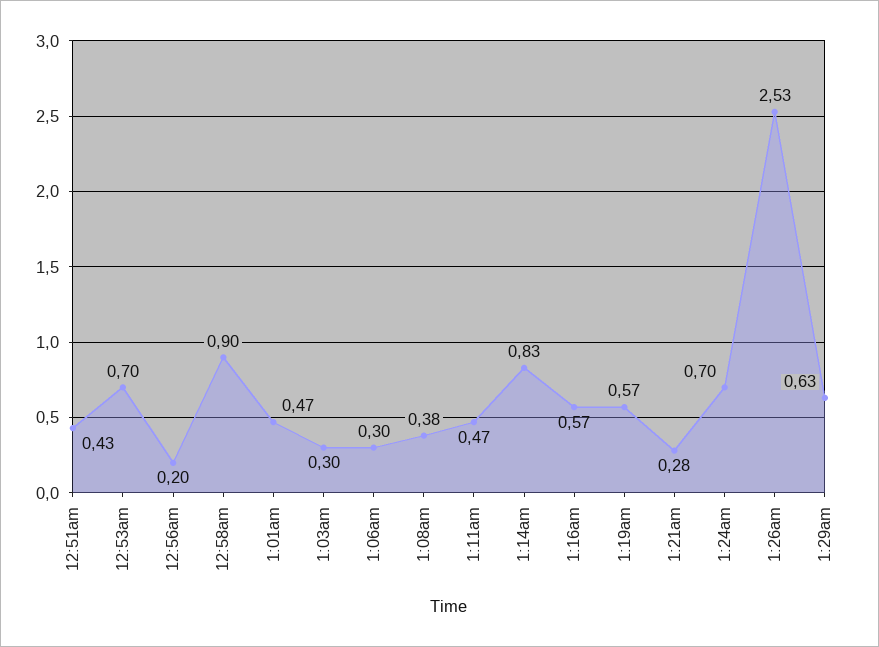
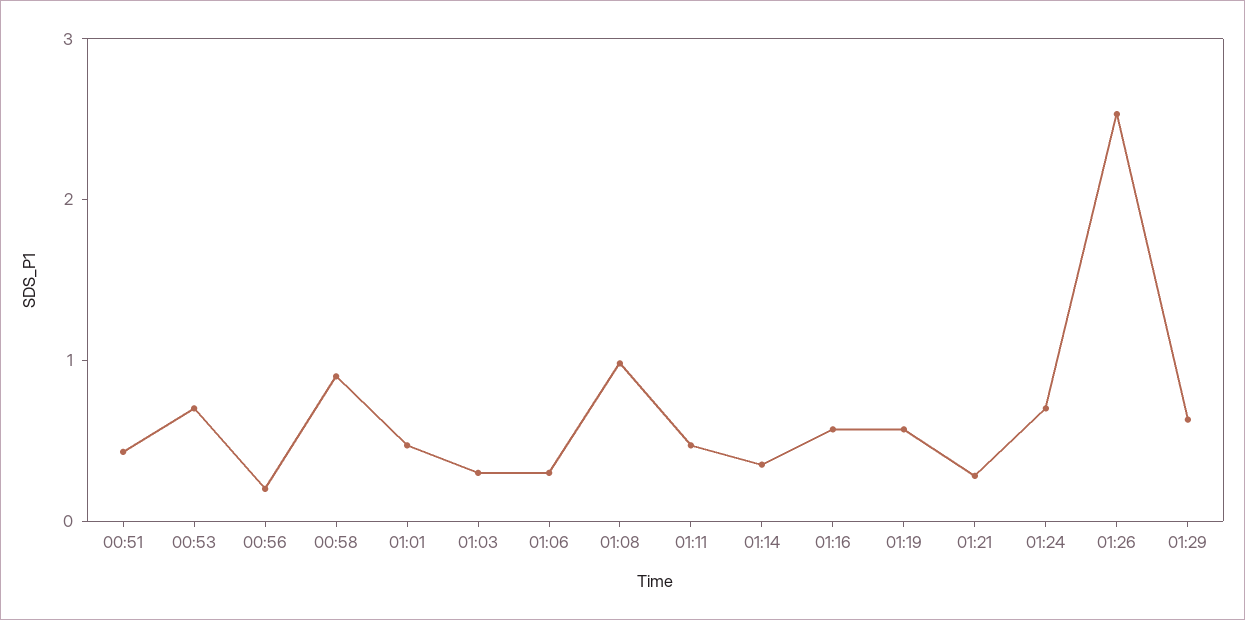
  {
    "12:51am": 0.43,
    "12:53am": 0.7,
    "12:56am": 0.2,
    "12:58am": 0.9,
    "1:01am": 0.47,
    "1:03am": 0.3,
    "1:06am": 0.3,
-   "1:08am": 0.38,
+   "1:08am": 1,
    "1:11am": 0.47,
-   "1:14am": 0.83,
+   "1:14am": 0.4,
    "1:16am": 0.57,
    "1:19am": 0.57,
    "1:21am": 0.28,
    "1:24am": 0.7,
    "1:26am": 2.53,
    "1:29am": 0.63
  }

